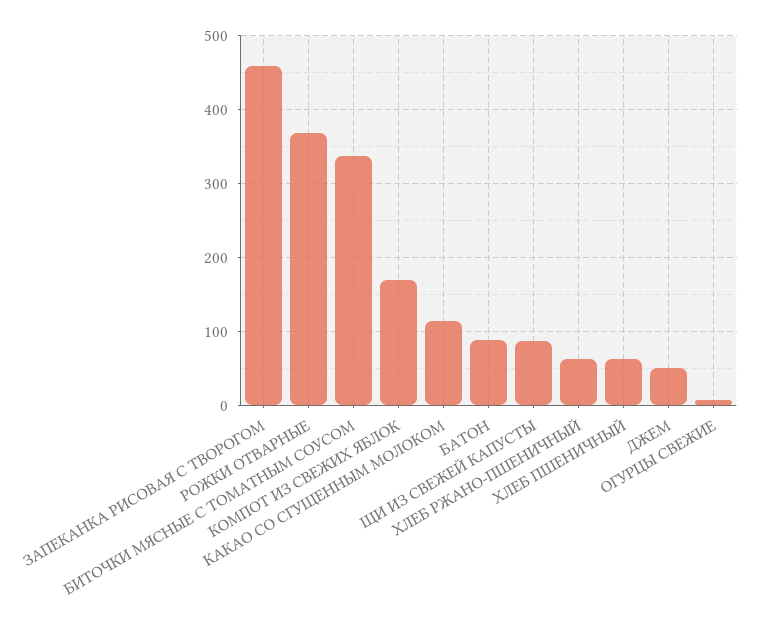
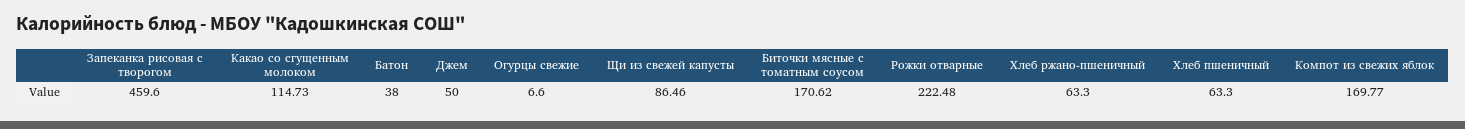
  {
    "ЗАПЕКАНКА РИСОВАЯ С ТВОРОГОМ": 459.6,
-   "РОЖКИ ОТВАРНЫЕ": 370,
+   "РОЖКИ ОТВАРНЫЕ": 222.48,
-   "БИТОЧКИ МЯСНЫЕ С ТОМАТНЫМ СОУСОМ": 340,
+   "БИТОЧКИ МЯСНЫЕ С ТОМАТНЫМ СОУСОМ": 170.62,
    "КОМПОТ ИЗ СВЕЖИХ ЯБЛОК": 169.77,
    "КАКАО СО СГУЩЕННЫМ МОЛОКОМ": 114.73,
-   "БАТОН": 90,
+   "БАТОН": 38,
    "ЩИ ИЗ СВЕЖЕЙ КАПУСТЫ": 86.46,
    "ХЛЕБ РЖАНО-ПШЕНИЧНЫЙ": 63.3,
    "ХЛЕБ ПШЕНИЧНЫЙ": 63.3,
    "ДЖЕМ": 50,
    "ОГУРЦЫ СВЕЖИЕ": 6.6
  }

